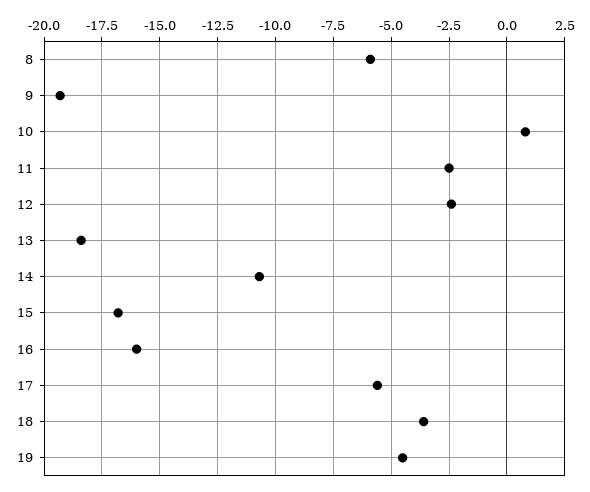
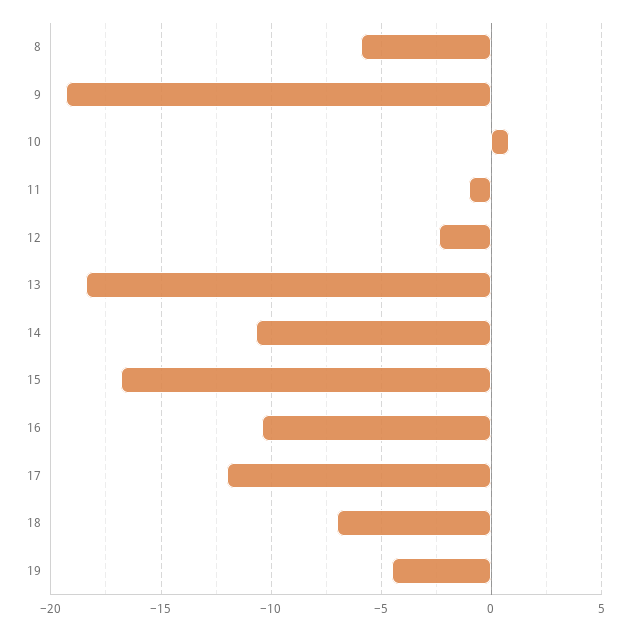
  {
    "8": -6,
    "9": -19.5,
    "10": 1,
-   "11": -2.5,
+   "11": -1,
    "12": -2.5,
    "13": -18.5,
    "14": -10.5,
    "15": -17,
-   "16": -16,
+   "16": -10.5,
-   "17": -5.5,
+   "17": -12,
-   "18": -3.5,
+   "18": -7,
    "19": -4.5
  }

